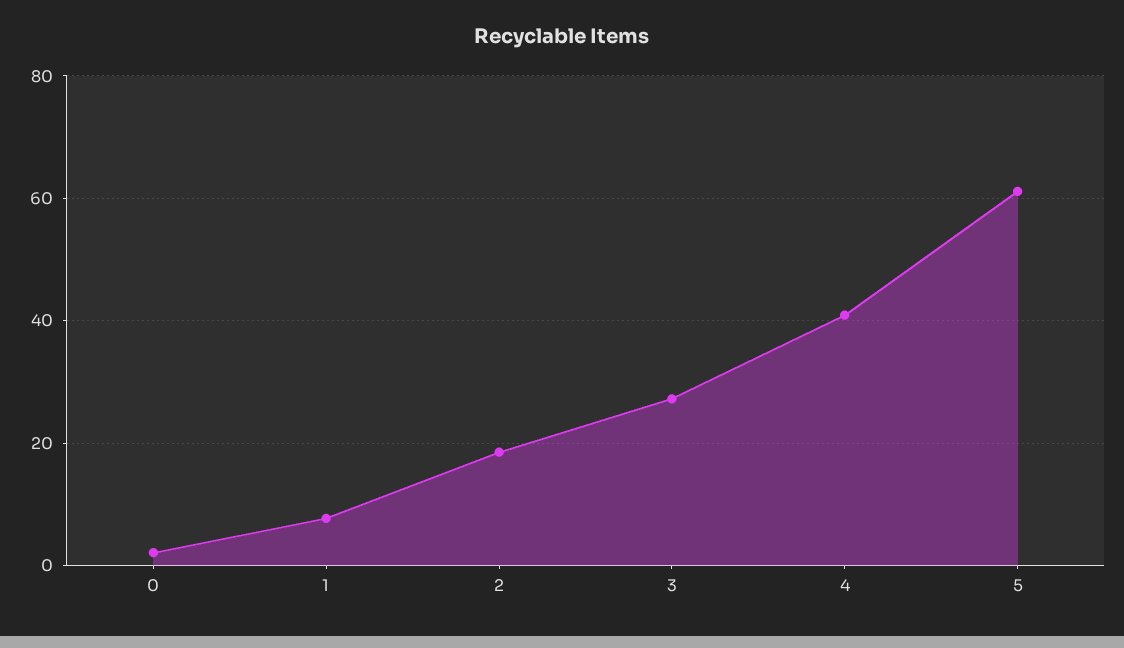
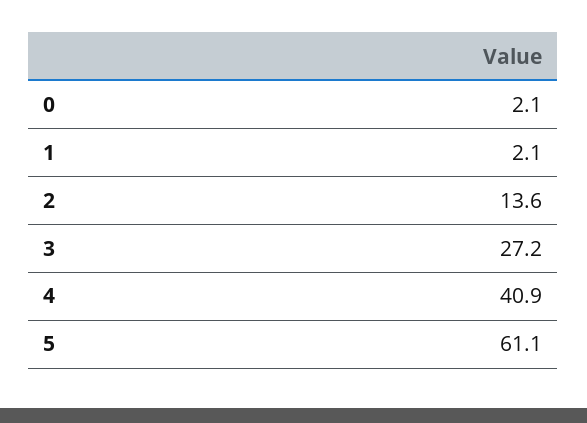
  {
    "0": 2.1,
-   "1": 8,
+   "1": 2.1,
-   "2": 18,
+   "2": 13.6,
    "3": 27.2,
    "4": 40.9,
    "5": 61.1
  }

